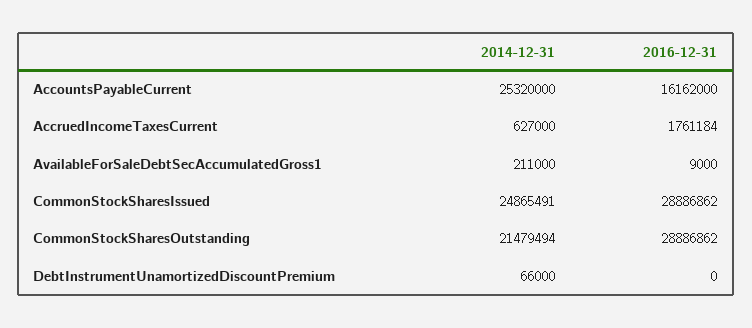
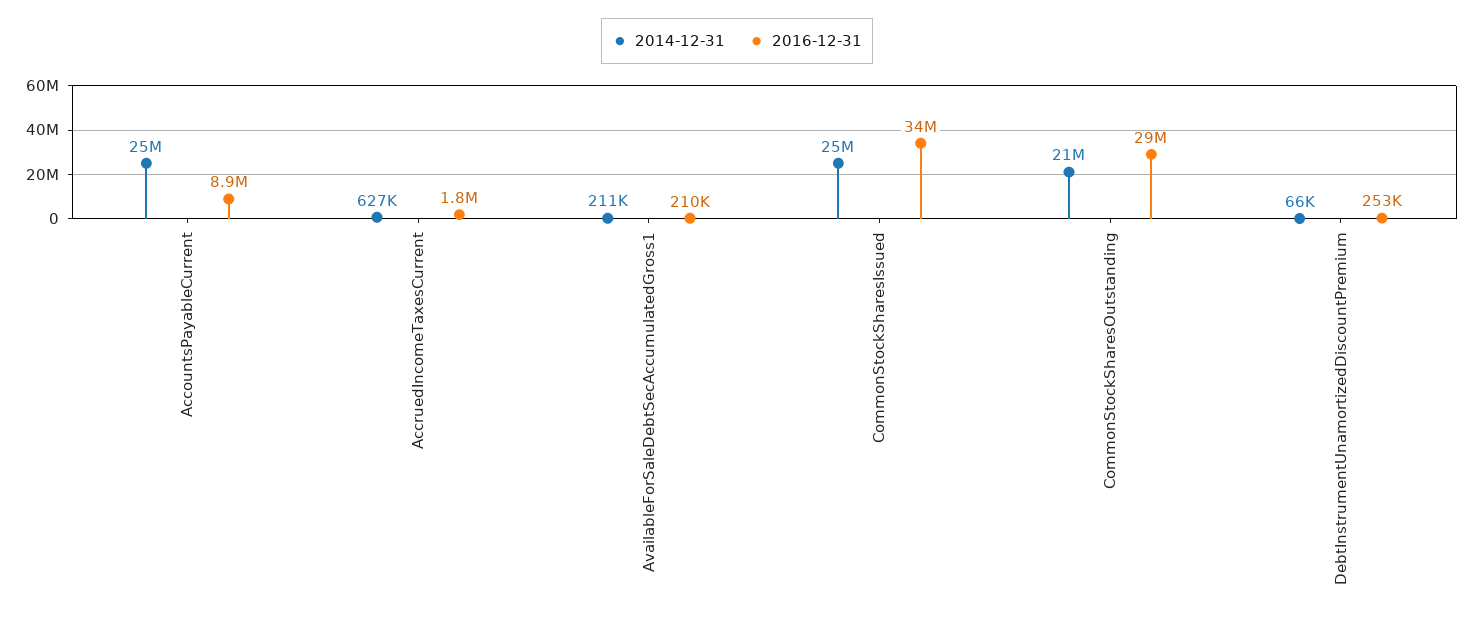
  {
    "2014-12-31": {
      "AccountsPayableCurrent": 25320000,
      "AccruedIncomeTaxesCurrent": 627000,
      "AvailableForSaleDebtSecAccumulatedGross1": 211000,
      "CommonStockSharesIssued": 24865491,
      "CommonStockSharesOutstanding": 21479494,
      "DebtInstrumentUnamortizedDiscountPremium": 66000
    },
    "2016-12-31": {
-     "AccountsPayableCurrent": 16162000,
+     "AccountsPayableCurrent": 8900000,
      "AccruedIncomeTaxesCurrent": 1761184,
-     "AvailableForSaleDebtSecAccumulatedGross1": 9000,
+     "AvailableForSaleDebtSecAccumulatedGross1": 210000,
-     "CommonStockSharesIssued": 28886862,
+     "CommonStockSharesIssued": 34000000,
      "CommonStockSharesOutstanding": 28886862,
-     "DebtInstrumentUnamortizedDiscountPremium": 0
+     "DebtInstrumentUnamortizedDiscountPremium": 253000
    }
  }

